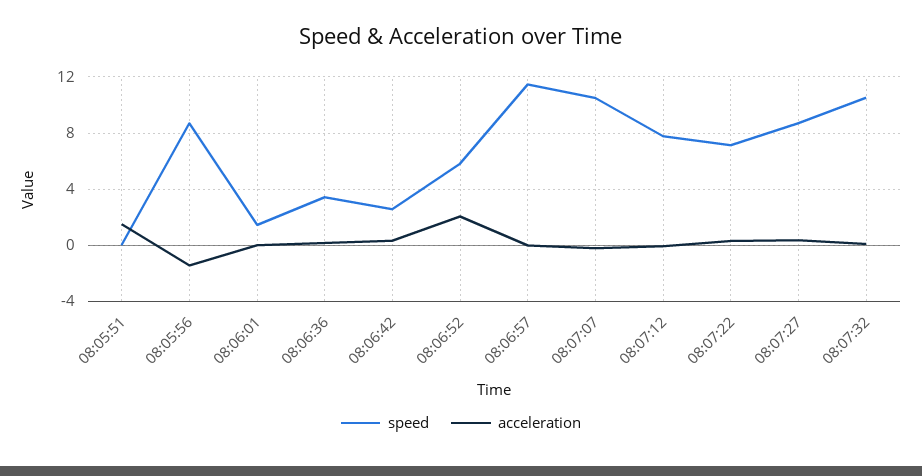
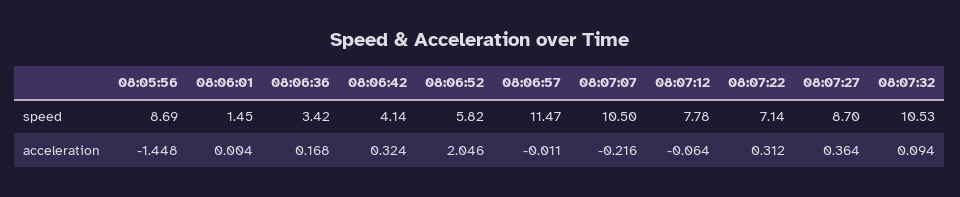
  {
    "speed": {
-     "08:05:51": 0,
      "08:05:56": 8.69,
      "08:06:01": 1.45,
      "08:06:36": 3.42,
-     "08:06:42": 2.5,
+     "08:06:42": 4.14,
      "08:06:52": 5.82,
      "08:06:57": 11.47,
      "08:07:07": 10.5,
      "08:07:12": 7.78,
      "08:07:22": 7.14,
      "08:07:27": 8.7,
      "08:07:32": 10.53
    },
    "acceleration": {
-     "08:05:51": 1.5,
      "08:05:56": -1.448,
      "08:06:01": 0.004,
      "08:06:36": 0.168,
      "08:06:42": 0.324,
      "08:06:52": 2.046,
      "08:06:57": -0.011,
      "08:07:07": -0.216,
      "08:07:12": -0.064,
      "08:07:22": 0.312,
      "08:07:27": 0.364,
      "08:07:32": 0.094
    }
  }

